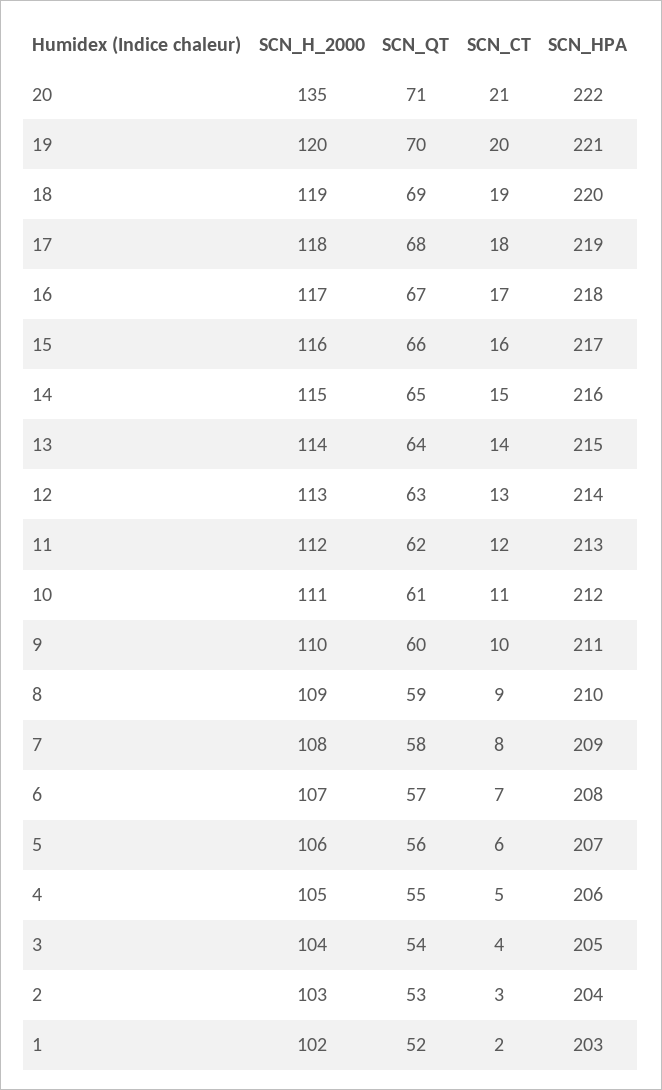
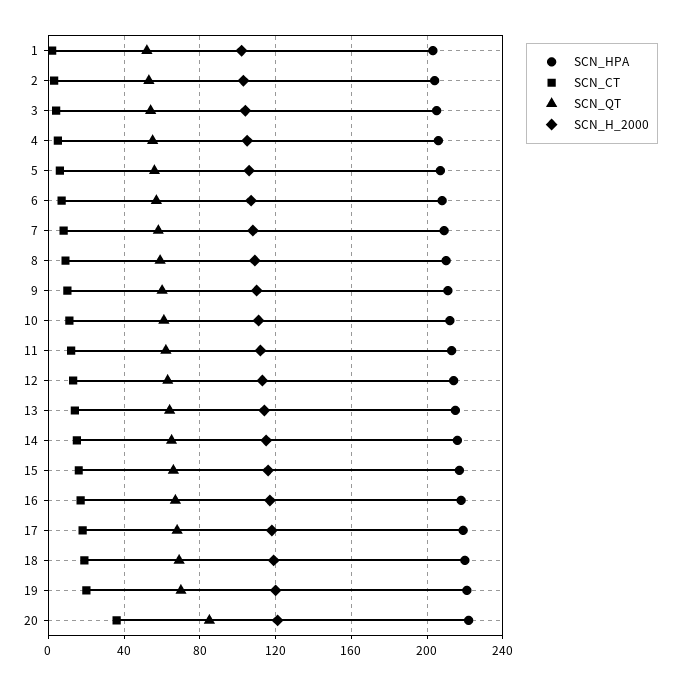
  {
    "SCN_H_2000": {
-     "20": 135,
+     "20": 120,
      "19": 120,
      "18": 119,
      "17": 118,
      "16": 117,
      "15": 116,
      "14": 115,
      "13": 114,
      "12": 113,
      "11": 112,
      "10": 111,
      "9": 110,
      "8": 109,
      "7": 108,
      "6": 107,
      "5": 106,
      "4": 105,
      "3": 104,
      "2": 103,
      "1": 102
    },
    "SCN_QT": {
-     "20": 71,
+     "20": 85,
      "19": 70,
      "18": 69,
      "17": 68,
      "16": 67,
      "15": 66,
      "14": 65,
      "13": 64,
      "12": 63,
      "11": 62,
      "10": 61,
      "9": 60,
      "8": 59,
      "7": 58,
      "6": 57,
      "5": 56,
      "4": 55,
      "3": 54,
      "2": 53,
      "1": 52
    },
    "SCN_CT": {
-     "20": 21,
+     "20": 35,
      "19": 20,
      "18": 19,
      "17": 18,
      "16": 17,
      "15": 16,
      "14": 15,
      "13": 14,
      "12": 13,
      "11": 12,
      "10": 11,
      "9": 10,
      "8": 9,
      "7": 8,
      "6": 7,
      "5": 6,
      "4": 5,
      "3": 4,
      "2": 3,
      "1": 2
    },
    "SCN_HPA": {
      "20": 222,
      "19": 221,
      "18": 220,
      "17": 219,
      "16": 218,
      "15": 217,
      "14": 216,
      "13": 215,
      "12": 214,
      "11": 213,
      "10": 212,
      "9": 211,
      "8": 210,
      "7": 209,
      "6": 208,
      "5": 207,
      "4": 206,
      "3": 205,
      "2": 204,
      "1": 203
    }
  }

